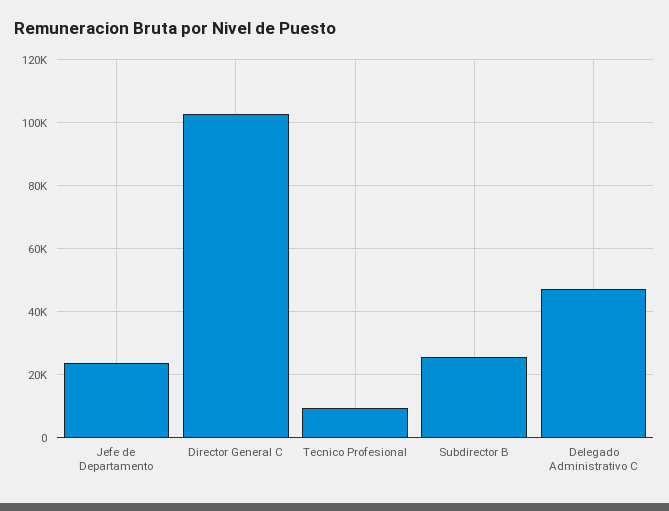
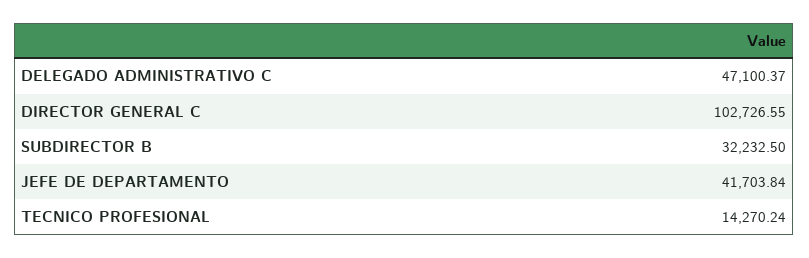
  {
-   "Jefe de Departamento": 24000,
+   "Jefe de Departamento": 41703.84,
    "Director General C": 102726.55,
-   "Tecnico Profesional": 10000,
+   "Tecnico Profesional": 14270.24,
-   "Subdirector B": 26000,
+   "Subdirector B": 32232.5,
    "Delegado Administrativo C": 47100.37
  }

